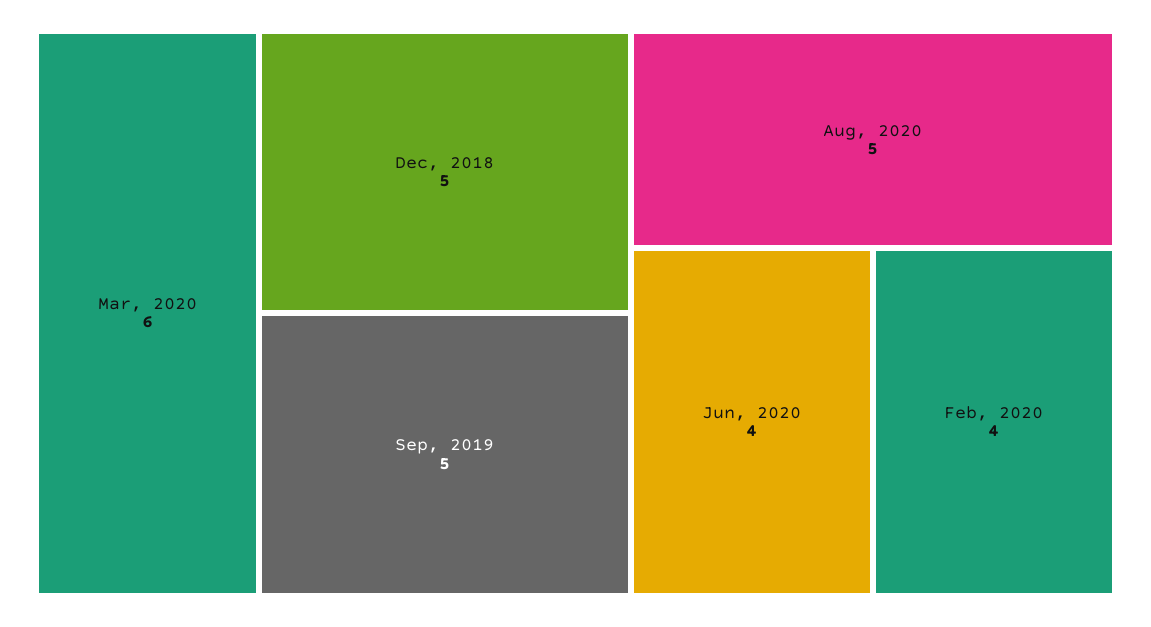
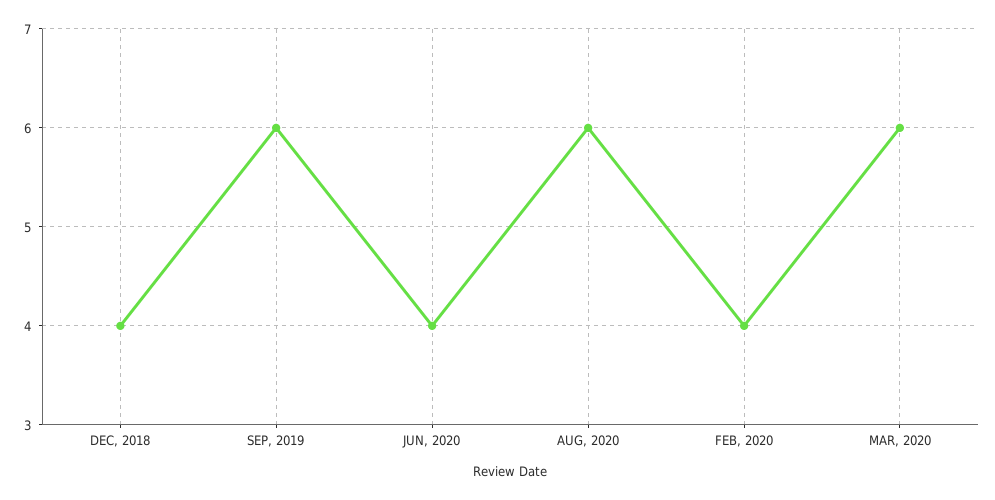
  {
    "Mar, 2020": 6,
-   "Dec, 2018": 5,
+   "Dec, 2018": 4,
-   "Sep, 2019": 5,
+   "Sep, 2019": 6,
-   "Aug, 2020": 5,
+   "Aug, 2020": 6,
    "Jun, 2020": 4,
    "Feb, 2020": 4
  }

